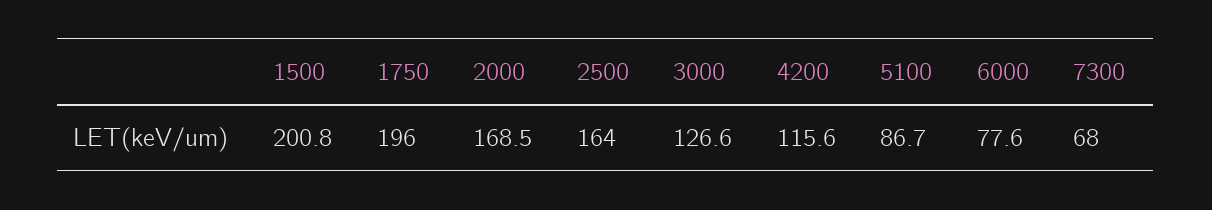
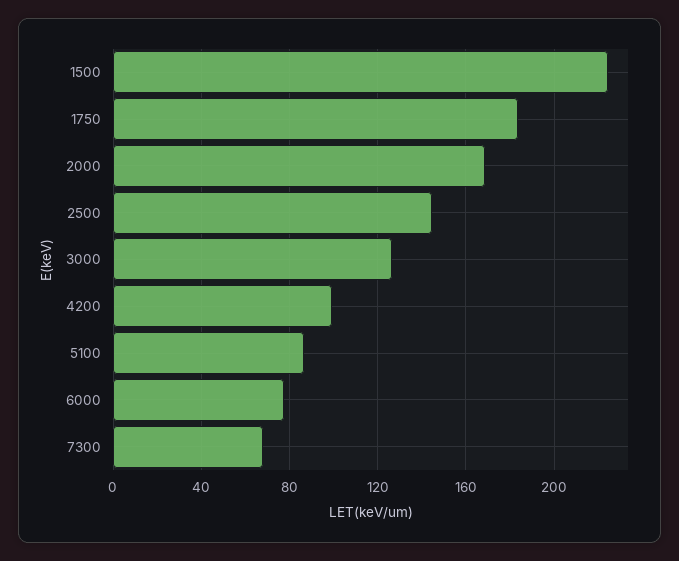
  {
-   "1500": 200.8,
+   "1500": 225,
-   "1750": 196,
+   "1750": 185,
    "2000": 168.5,
-   "2500": 164,
+   "2500": 145,
    "3000": 126.6,
-   "4200": 115.6,
+   "4200": 100,
    "5100": 86.7,
    "6000": 77.6,
    "7300": 68
  }

